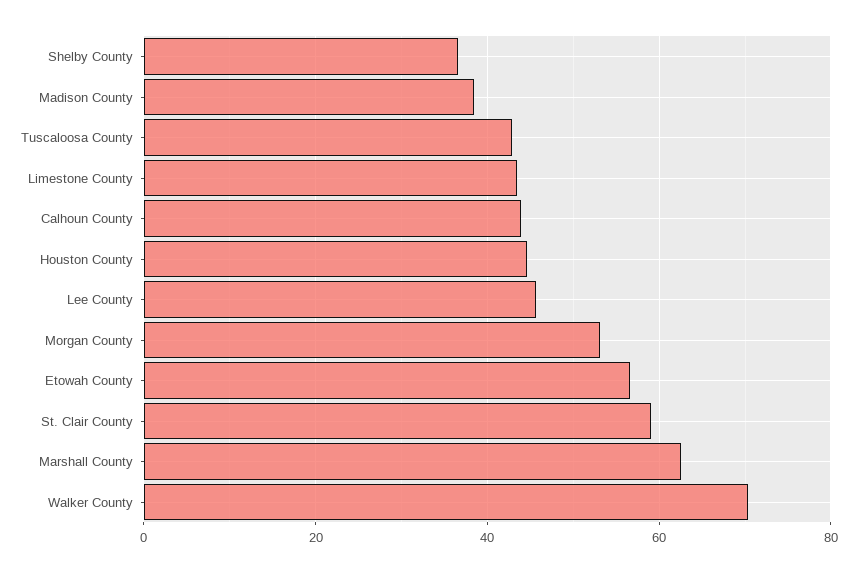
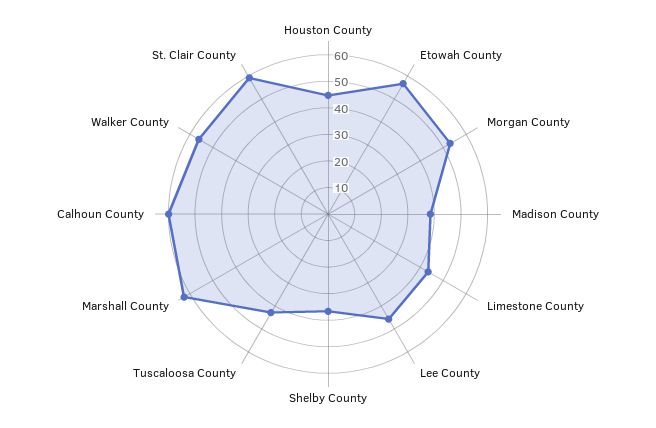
  {
    "Shelby County": 36,
    "Madison County": 38,
    "Tuscaloosa County": 42,
    "Limestone County": 44,
-   "Calhoun County": 44,
+   "Calhoun County": 60,
    "Houston County": 44,
    "Lee County": 46,
    "Morgan County": 54,
    "Etowah County": 56,
    "St. Clair County": 60,
    "Marshall County": 62,
-   "Walker County": 70
+   "Walker County": 55
  }

